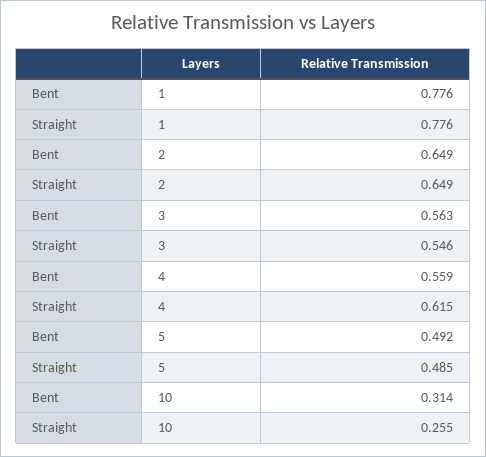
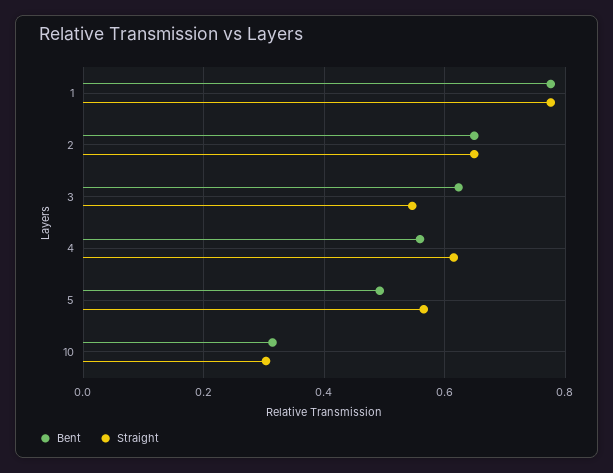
  {
    "Bent": {
      "1": 0.776,
      "2": 0.649,
-     "3": 0.563,
+     "3": 0.62,
      "4": 0.559,
      "5": 0.492,
      "10": 0.314
    },
    "Straight": {
      "1": 0.776,
      "2": 0.649,
      "3": 0.546,
      "4": 0.615,
-     "5": 0.485,
+     "5": 0.56,
-     "10": 0.255
+     "10": 0.3
    }
  }

